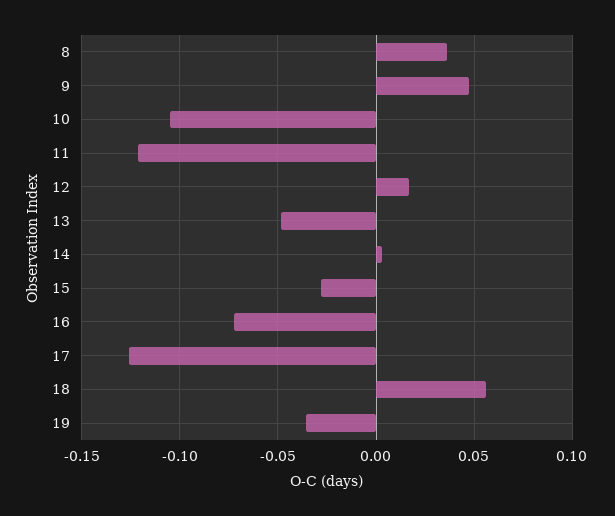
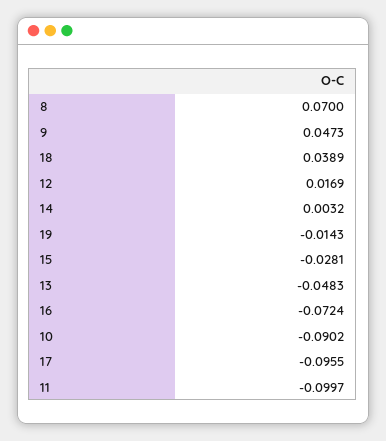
  {
-   "8": 0.035,
+   "8": 0.07,
    "9": 0.0473,
-   "10": -0.105,
+   "10": -0.0902,
-   "11": -0.12,
+   "11": -0.0997,
    "12": 0.0169,
    "13": -0.0483,
    "14": 0.0032,
    "15": -0.0281,
    "16": -0.0724,
-   "17": -0.125,
+   "17": -0.0955,
-   "18": 0.055,
+   "18": 0.0389,
-   "19": -0.035
+   "19": -0.0143
  }

